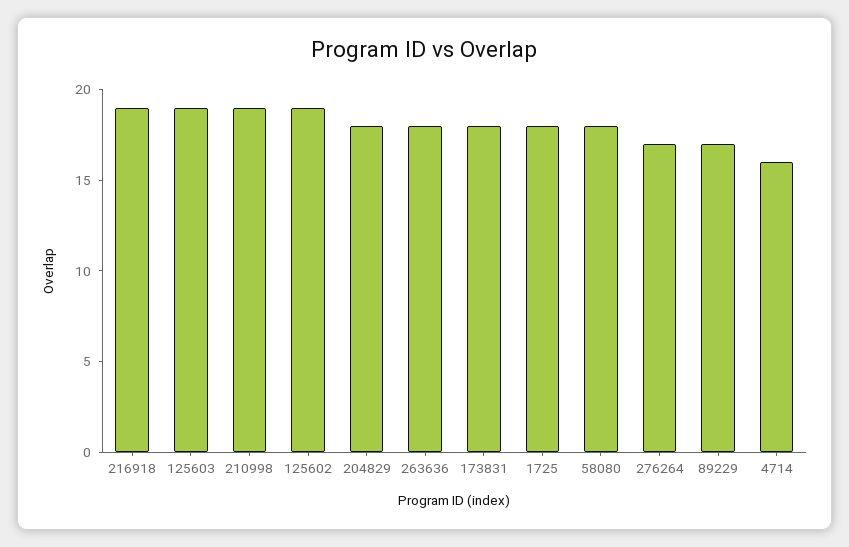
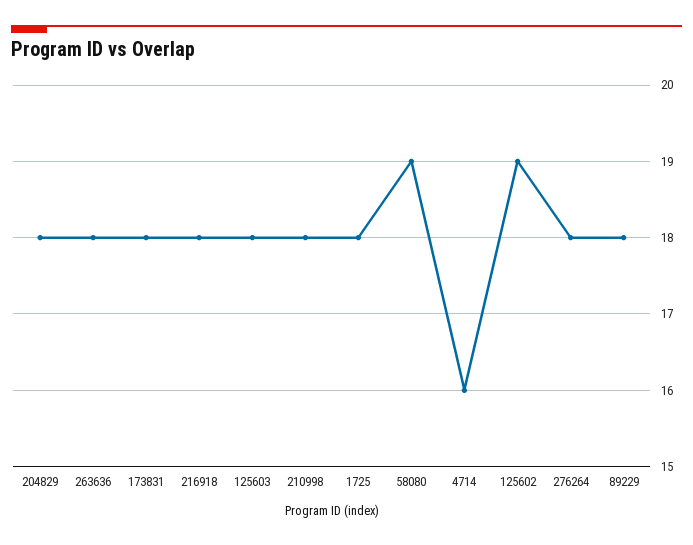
  {
-   "216918": 19,
+   "216918": 18,
-   "125603": 19,
+   "125603": 18,
-   "210998": 19,
+   "210998": 18,
    "125602": 19,
    "204829": 18,
    "263636": 18,
    "173831": 18,
    "1725": 18,
-   "58080": 18,
+   "58080": 19,
-   "276264": 17,
+   "276264": 18,
-   "89229": 17,
+   "89229": 18,
    "4714": 16
  }

